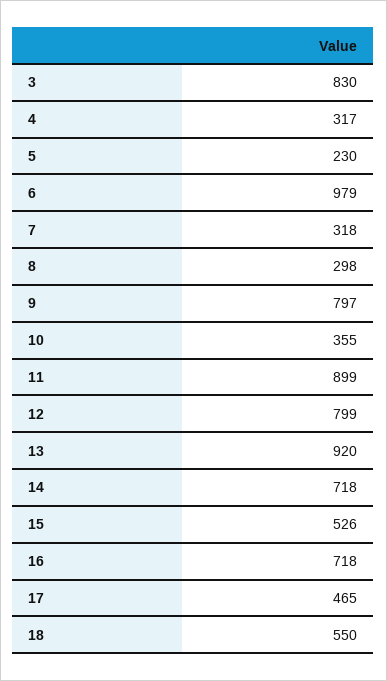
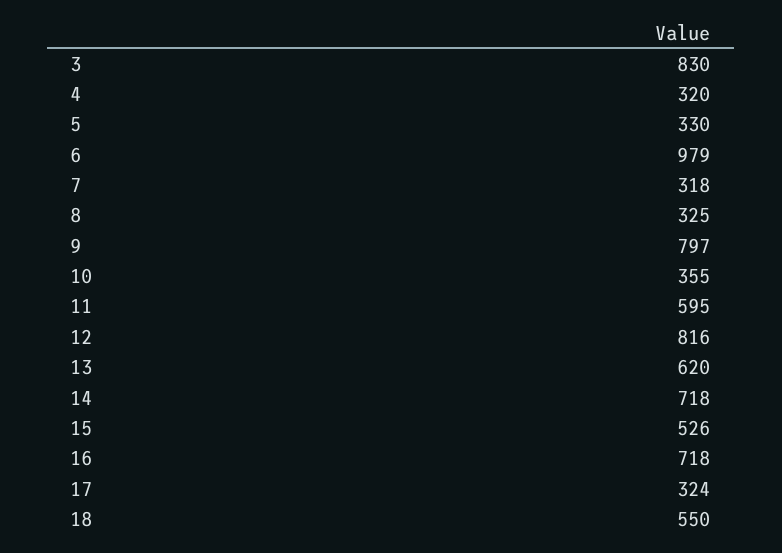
  {
    "3": 830,
-   "4": 317,
+   "4": 320,
-   "5": 230,
+   "5": 330,
    "6": 979,
    "7": 318,
-   "8": 298,
+   "8": 325,
    "9": 797,
    "10": 355,
-   "11": 899,
+   "11": 595,
-   "12": 799,
+   "12": 816,
-   "13": 920,
+   "13": 620,
    "14": 718,
    "15": 526,
    "16": 718,
-   "17": 465,
+   "17": 324,
    "18": 550
  }

